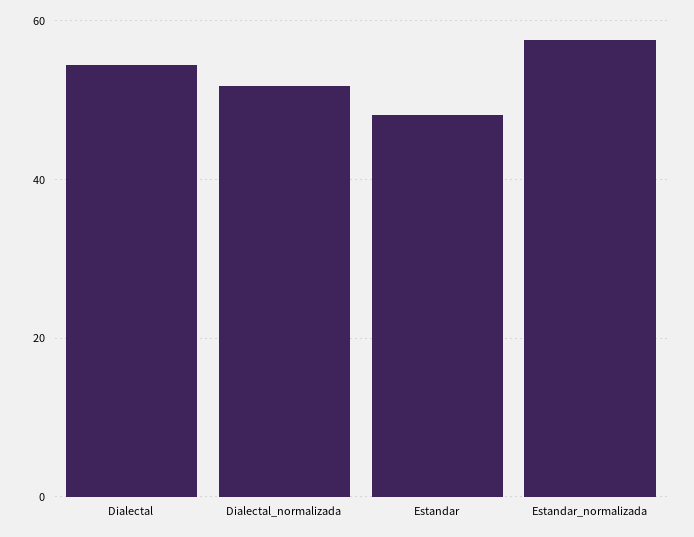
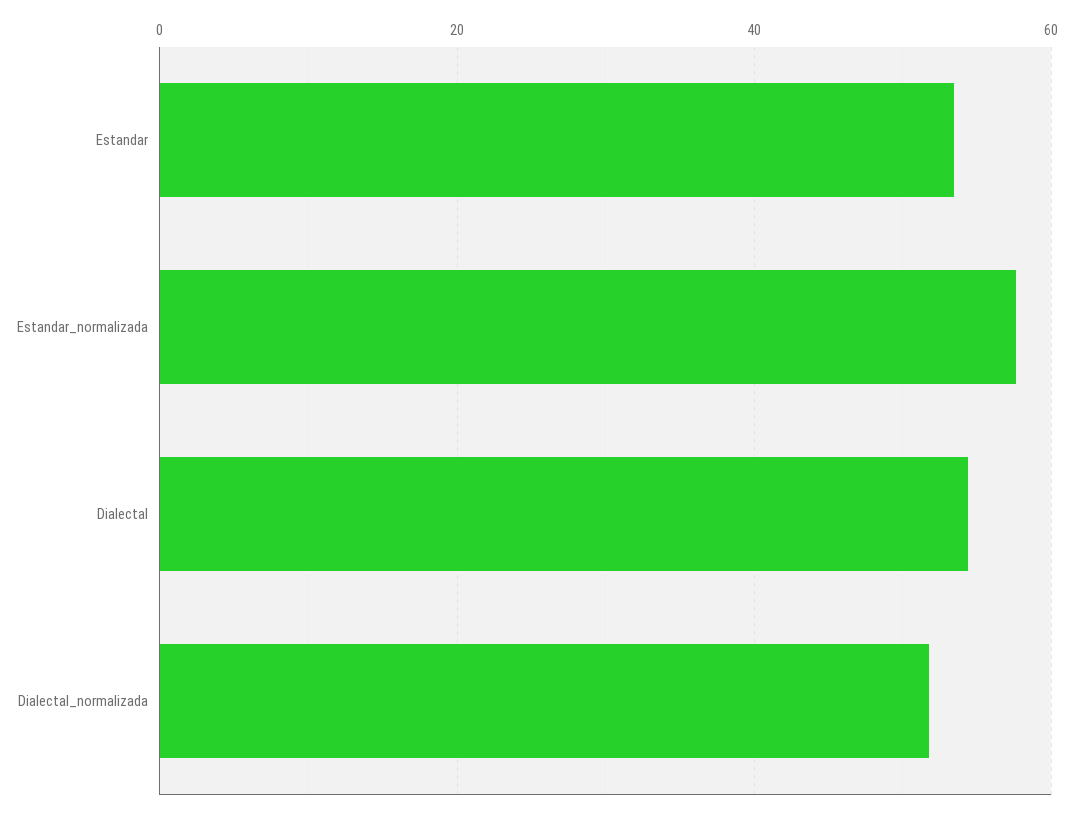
  {
    "Dialectal": 54,
    "Dialectal_normalizada": 52,
-   "Estandar": 48,
+   "Estandar": 54,
    "Estandar_normalizada": 58
  }

